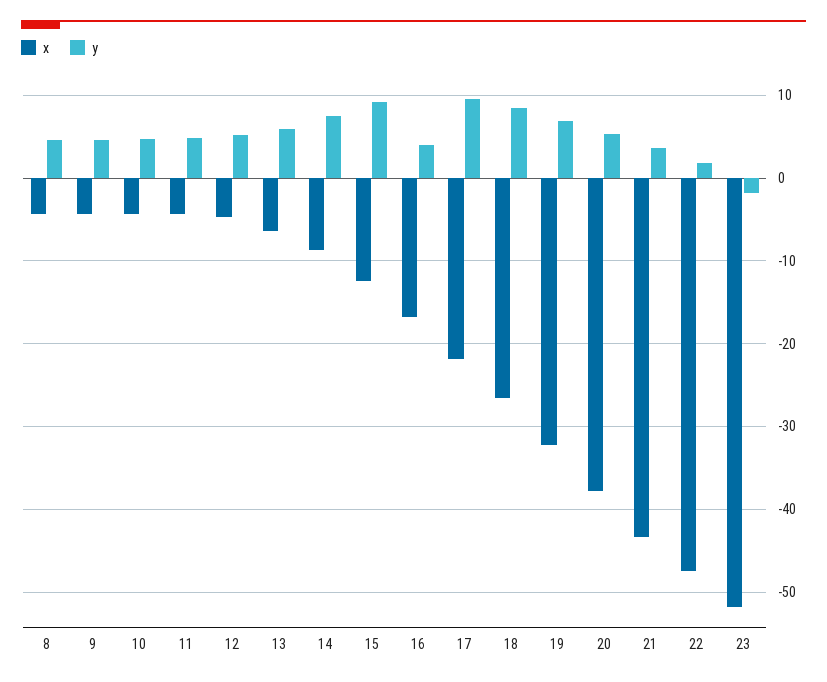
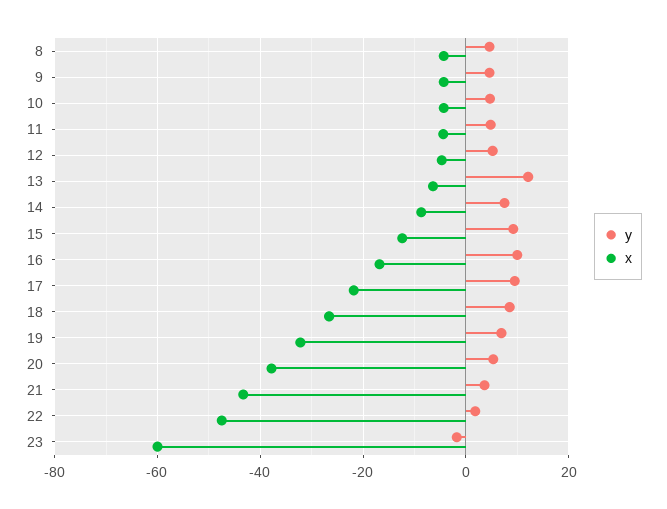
  {
    "x": {
      "8": -4,
      "9": -4,
      "10": -4,
      "11": -4,
      "12": -5,
      "13": -6,
      "14": -9,
      "15": -12,
      "16": -17,
      "17": -22,
      "18": -27,
      "19": -32,
      "20": -38,
      "21": -43,
      "22": -48,
-     "23": -52
+     "23": -60
    },
    "y": {
      "8": 5,
      "9": 5,
      "10": 5,
      "11": 5,
      "12": 5,
-     "13": 6,
+     "13": 12,
      "14": 8,
      "15": 9,
-     "16": 4,
+     "16": 10,
      "17": 10,
      "18": 9,
      "19": 7,
      "20": 5,
      "21": 4,
      "22": 2,
      "23": -2
    }
  }

